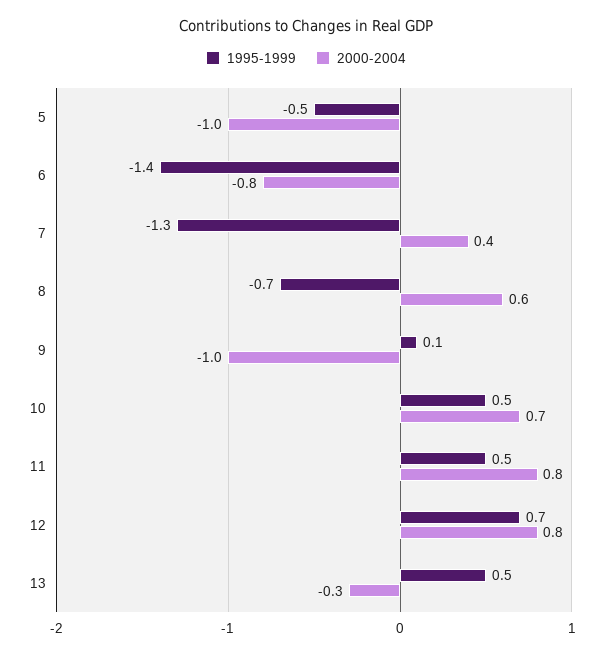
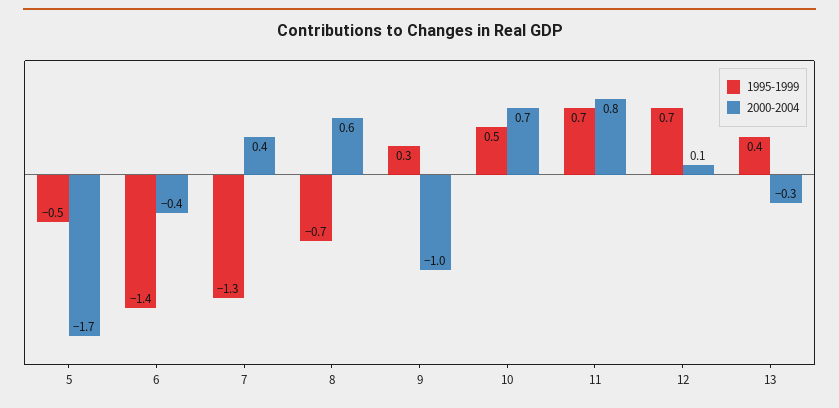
  {
    "1995-1999": {
      "5": -0.5,
      "6": -1.4,
      "7": -1.3,
      "8": -0.7,
-     "9": 0.1,
+     "9": 0.3,
      "10": 0.5,
-     "11": 0.5,
+     "11": 0.7,
      "12": 0.7,
-     "13": 0.5
+     "13": 0.4
    },
    "2000-2004": {
-     "5": -1,
+     "5": -1.7,
-     "6": -0.8,
+     "6": -0.4,
      "7": 0.4,
      "8": 0.6,
      "9": -1,
      "10": 0.7,
      "11": 0.8,
-     "12": 0.8,
+     "12": 0.1,
      "13": -0.3
    }
  }

